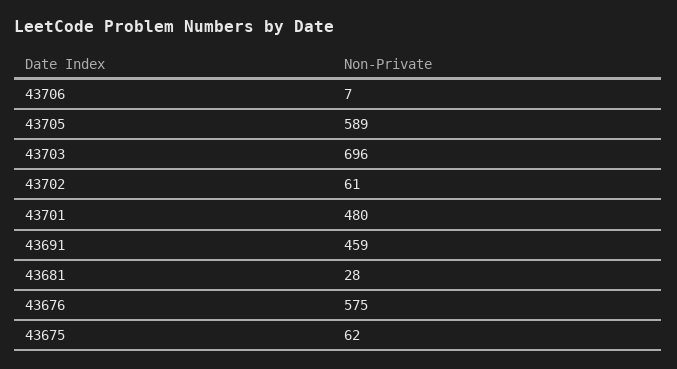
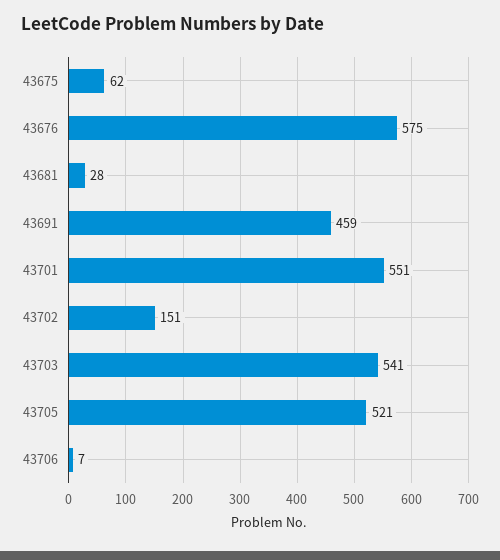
  {
    "43706": 7,
-   "43705": 589,
+   "43705": 521,
-   "43703": 696,
+   "43703": 541,
-   "43702": 61,
+   "43702": 151,
-   "43701": 480,
+   "43701": 551,
    "43691": 459,
    "43681": 28,
    "43676": 575,
    "43675": 62
  }

